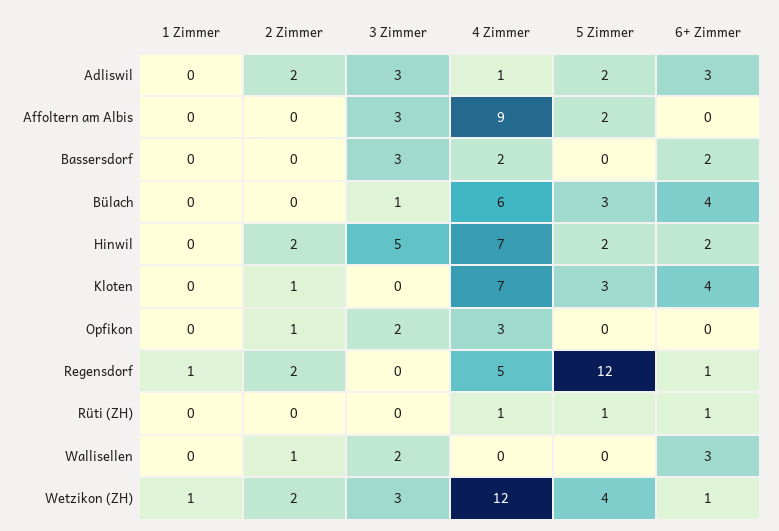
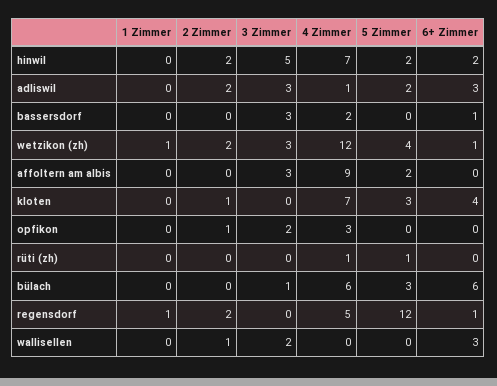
  {
    "1 Zimmer": {
      "Adliswil": 0,
      "Affoltern am Albis": 0,
      "Bassersdorf": 0,
      "Bülach": 0,
      "Hinwil": 0,
      "Kloten": 0,
      "Opfikon": 0,
      "Regensdorf": 1,
      "Rüti (ZH)": 0,
      "Wallisellen": 0,
      "Wetzikon (ZH)": 1
    },
    "2 Zimmer": {
      "Adliswil": 2,
      "Affoltern am Albis": 0,
      "Bassersdorf": 0,
      "Bülach": 0,
      "Hinwil": 2,
      "Kloten": 1,
      "Opfikon": 1,
      "Regensdorf": 2,
      "Rüti (ZH)": 0,
      "Wallisellen": 1,
      "Wetzikon (ZH)": 2
    },
    "3 Zimmer": {
      "Adliswil": 3,
      "Affoltern am Albis": 3,
      "Bassersdorf": 3,
      "Bülach": 1,
      "Hinwil": 5,
      "Kloten": 0,
      "Opfikon": 2,
      "Regensdorf": 0,
      "Rüti (ZH)": 0,
      "Wallisellen": 2,
      "Wetzikon (ZH)": 3
    },
    "4 Zimmer": {
      "Adliswil": 1,
      "Affoltern am Albis": 9,
      "Bassersdorf": 2,
      "Bülach": 6,
      "Hinwil": 7,
      "Kloten": 7,
      "Opfikon": 3,
      "Regensdorf": 5,
      "Rüti (ZH)": 1,
      "Wallisellen": 0,
      "Wetzikon (ZH)": 12
    },
    "5 Zimmer": {
      "Adliswil": 2,
      "Affoltern am Albis": 2,
      "Bassersdorf": 0,
      "Bülach": 3,
      "Hinwil": 2,
      "Kloten": 3,
      "Opfikon": 0,
      "Regensdorf": 12,
      "Rüti (ZH)": 1,
      "Wallisellen": 0,
      "Wetzikon (ZH)": 4
    },
    "6+ Zimmer": {
      "Adliswil": 3,
      "Affoltern am Albis": 0,
-     "Bassersdorf": 2,
+     "Bassersdorf": 1,
-     "Bülach": 4,
+     "Bülach": 6,
      "Hinwil": 2,
      "Kloten": 4,
      "Opfikon": 0,
      "Regensdorf": 1,
-     "Rüti (ZH)": 1,
+     "Rüti (ZH)": 0,
      "Wallisellen": 3,
      "Wetzikon (ZH)": 1
    }
  }

